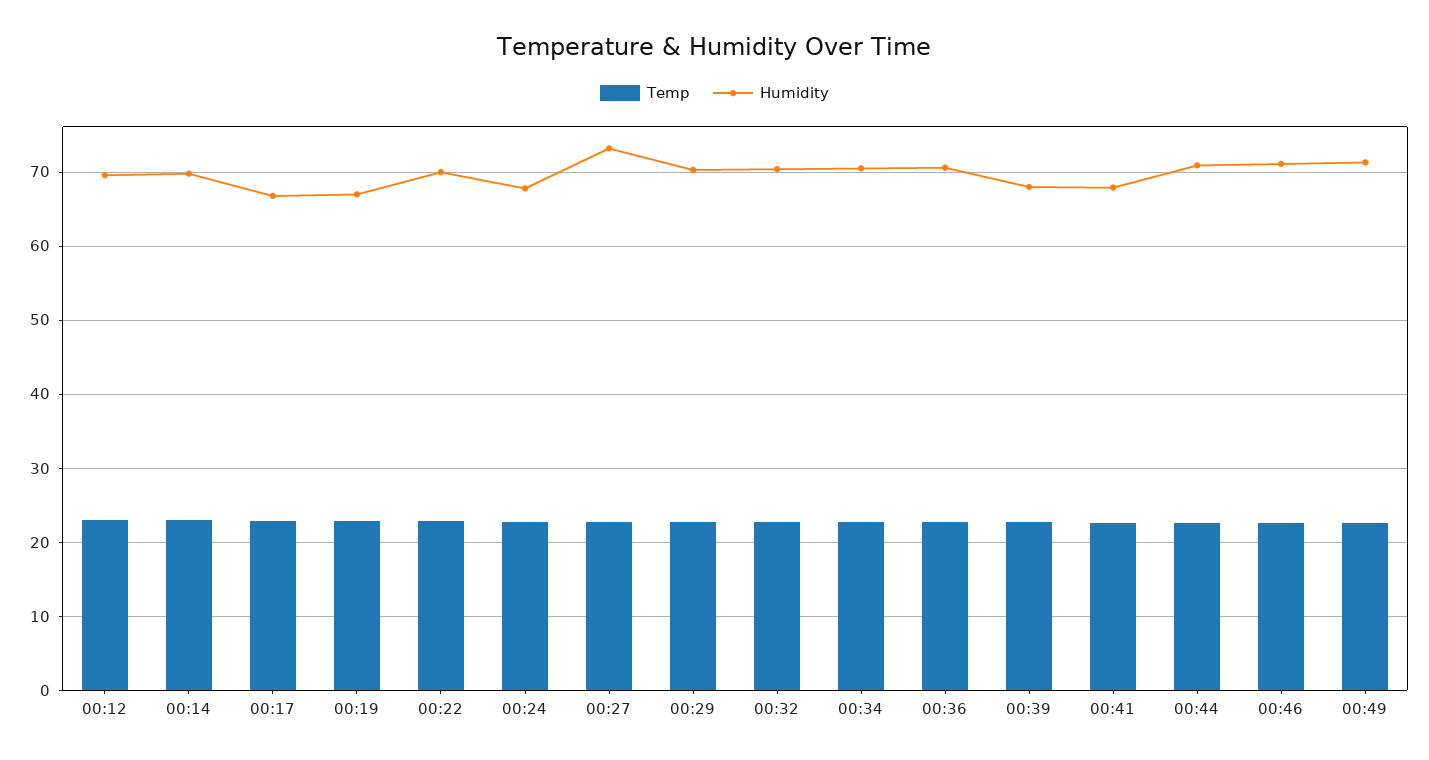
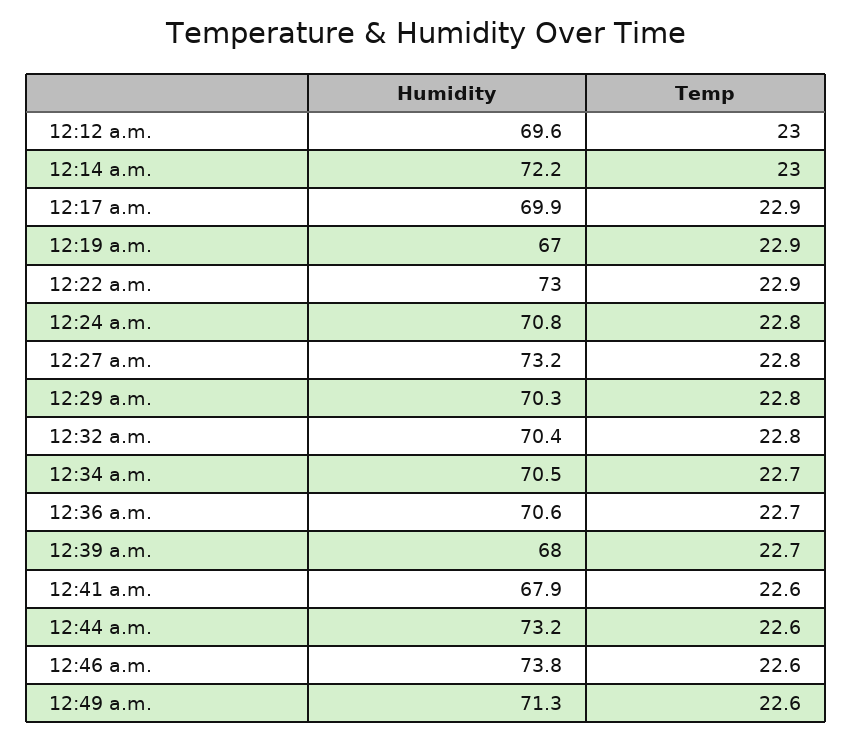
  {
    "Temp": {
      "00:12": 23,
      "00:14": 23,
      "00:17": 22.9,
      "00:19": 22.9,
      "00:22": 22.9,
      "00:24": 22.8,
      "00:27": 22.8,
      "00:29": 22.8,
      "00:32": 22.8,
      "00:34": 22.7,
      "00:36": 22.7,
      "00:39": 22.7,
      "00:41": 22.6,
      "00:44": 22.6,
      "00:46": 22.6,
      "00:49": 22.6
    },
    "Humidity": {
      "00:12": 69.6,
-     "00:14": 70,
+     "00:14": 72.2,
-     "00:17": 67,
+     "00:17": 69.9,
      "00:19": 67,
-     "00:22": 70,
+     "00:22": 73,
-     "00:24": 68,
+     "00:24": 70.8,
      "00:27": 73.2,
      "00:29": 70.3,
      "00:32": 70.4,
      "00:34": 70.5,
      "00:36": 70.6,
      "00:39": 68,
      "00:41": 67.9,
-     "00:44": 71,
+     "00:44": 73.2,
-     "00:46": 71,
+     "00:46": 73.8,
      "00:49": 71.3
    }
  }

